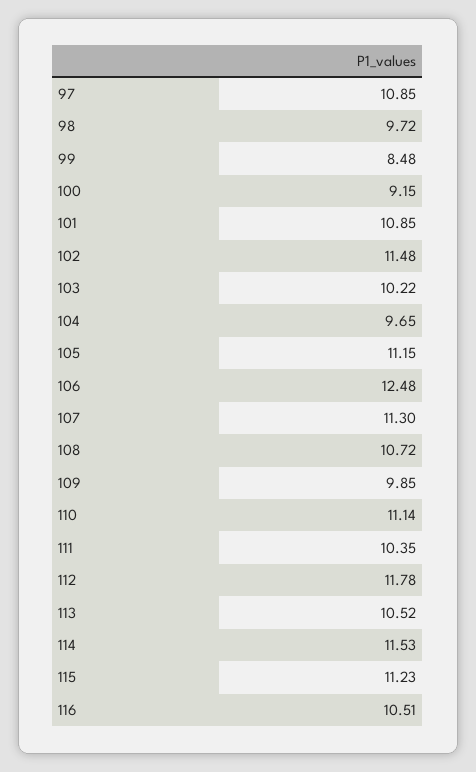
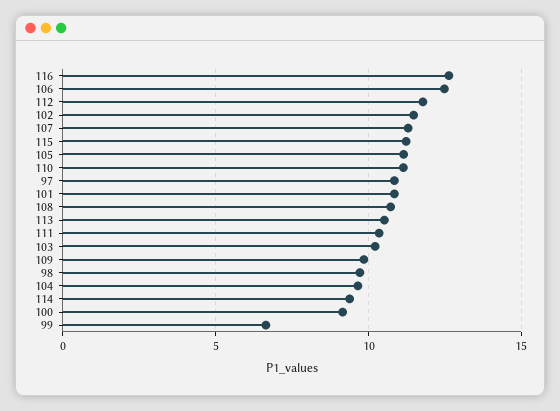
  {
    "97": 10.85,
    "98": 9.72,
-   "99": 8.48,
+   "99": 6.5,
    "100": 9.15,
    "101": 10.85,
    "102": 11.48,
    "103": 10.22,
    "104": 9.65,
    "105": 11.15,
    "106": 12.48,
    "107": 11.3,
    "108": 10.72,
    "109": 9.85,
    "110": 11.14,
    "111": 10.35,
    "112": 11.78,
    "113": 10.52,
-   "114": 11.53,
+   "114": 9.5,
    "115": 11.23,
-   "116": 10.51
+   "116": 12.5
  }

